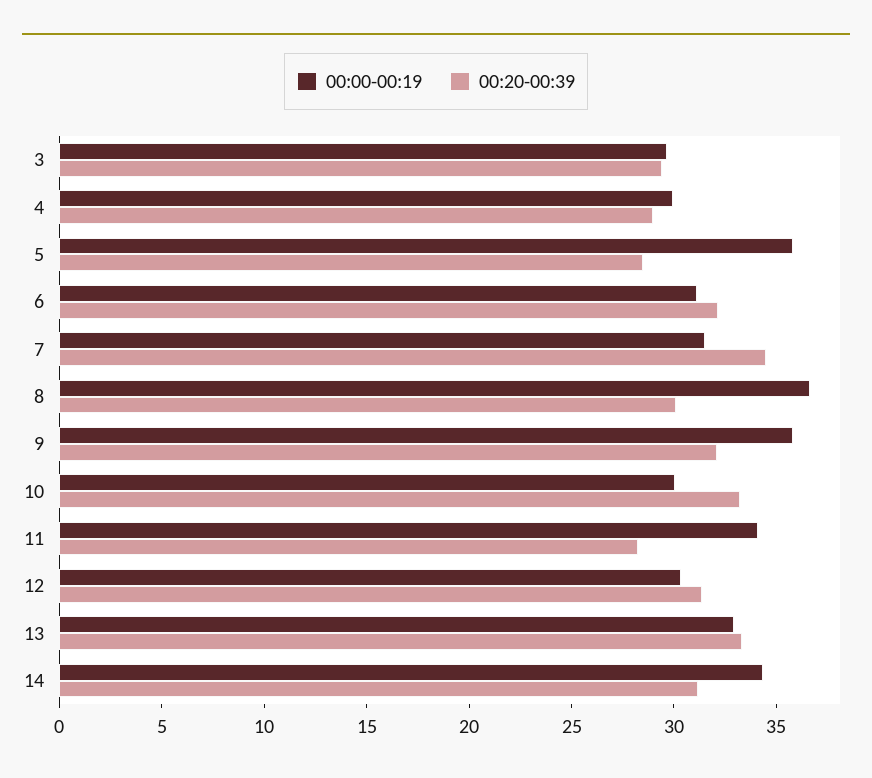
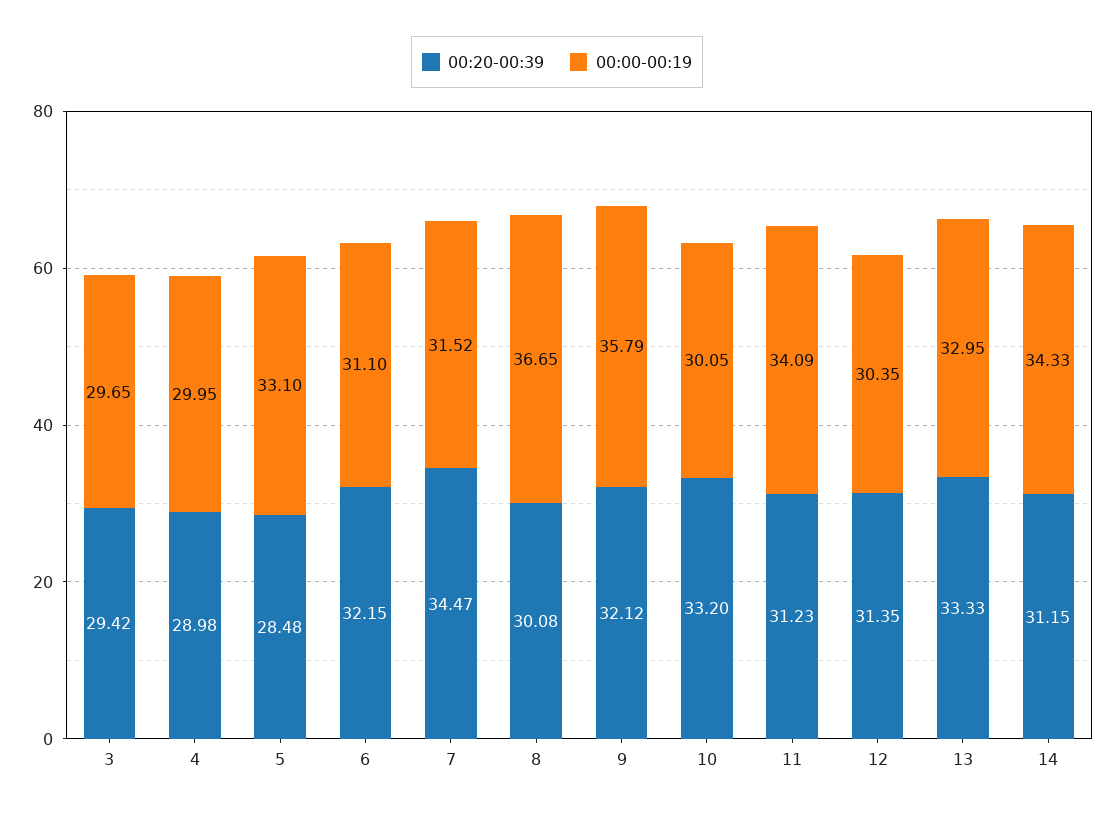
  {
    "00:00-00:19": {
      "3": 29.65,
      "4": 29.95,
-     "5": 36,
+     "5": 33.1,
      "6": 31.1,
      "7": 31.52,
      "8": 36.65,
      "9": 35.79,
      "10": 30.05,
      "11": 34.09,
      "12": 30.35,
      "13": 32.95,
      "14": 34.33
    },
    "00:20-00:39": {
      "3": 29.42,
      "4": 28.98,
      "5": 28.48,
      "6": 32.15,
      "7": 34.47,
      "8": 30.08,
      "9": 32.12,
      "10": 33.2,
-     "11": 28,
+     "11": 31.23,
      "12": 31.35,
      "13": 33.33,
      "14": 31.15
    }
  }

